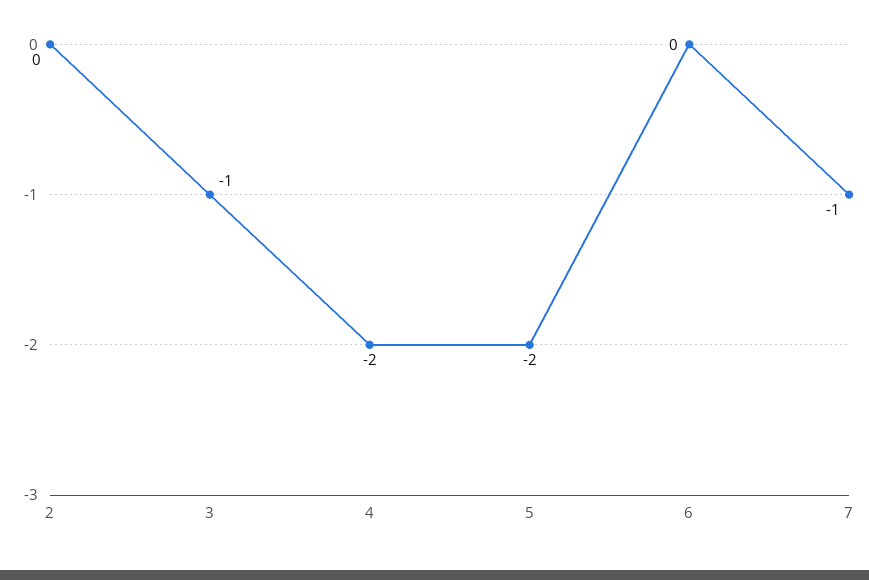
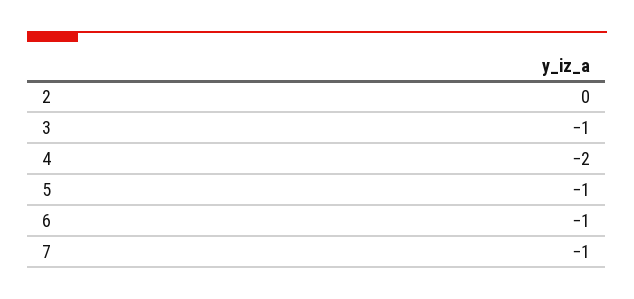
  {
    "2": 0,
    "3": -1,
    "4": -2,
-   "5": -2,
+   "5": -1,
-   "6": 0,
+   "6": -1,
    "7": -1
  }

